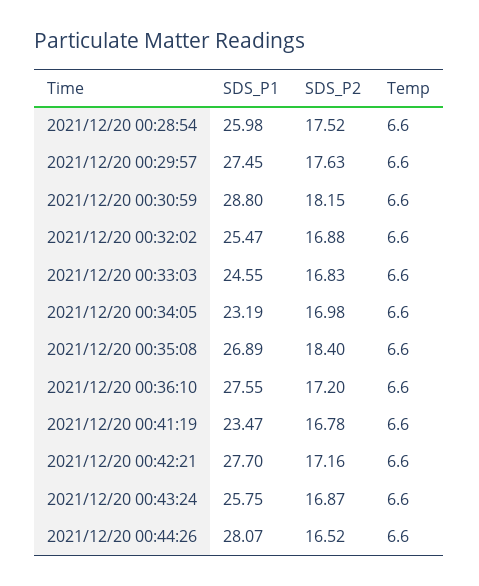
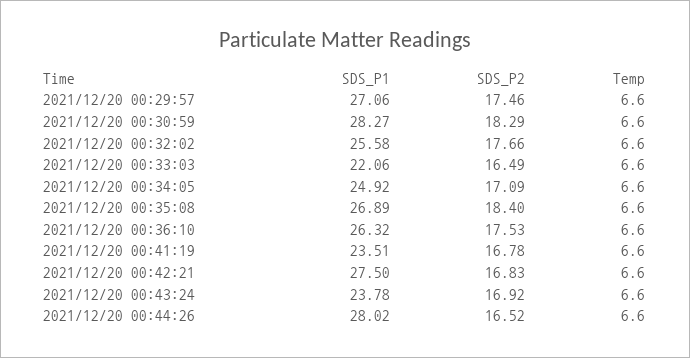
  {
    "SDS_P1": {
-     "2021/12/20 00:28:54": 25.98,
-     "2021/12/20 00:29:57": 27.45,
+     "2021/12/20 00:29:57": 27.06,
-     "2021/12/20 00:30:59": 28.8,
+     "2021/12/20 00:30:59": 28.27,
-     "2021/12/20 00:32:02": 25.47,
+     "2021/12/20 00:32:02": 25.58,
-     "2021/12/20 00:33:03": 24.55,
+     "2021/12/20 00:33:03": 22.06,
-     "2021/12/20 00:34:05": 23.19,
+     "2021/12/20 00:34:05": 24.92,
      "2021/12/20 00:35:08": 26.89,
-     "2021/12/20 00:36:10": 27.55,
+     "2021/12/20 00:36:10": 26.32,
-     "2021/12/20 00:41:19": 23.47,
+     "2021/12/20 00:41:19": 23.51,
-     "2021/12/20 00:42:21": 27.7,
+     "2021/12/20 00:42:21": 27.5,
-     "2021/12/20 00:43:24": 25.75,
+     "2021/12/20 00:43:24": 23.78,
-     "2021/12/20 00:44:26": 28.07
+     "2021/12/20 00:44:26": 28.02
    },
    "SDS_P2": {
-     "2021/12/20 00:28:54": 17.52,
-     "2021/12/20 00:29:57": 17.63,
+     "2021/12/20 00:29:57": 17.46,
-     "2021/12/20 00:30:59": 18.15,
+     "2021/12/20 00:30:59": 18.29,
-     "2021/12/20 00:32:02": 16.88,
+     "2021/12/20 00:32:02": 17.66,
-     "2021/12/20 00:33:03": 16.83,
+     "2021/12/20 00:33:03": 16.49,
-     "2021/12/20 00:34:05": 16.98,
+     "2021/12/20 00:34:05": 17.09,
      "2021/12/20 00:35:08": 18.4,
-     "2021/12/20 00:36:10": 17.2,
+     "2021/12/20 00:36:10": 17.53,
      "2021/12/20 00:41:19": 16.78,
-     "2021/12/20 00:42:21": 17.16,
+     "2021/12/20 00:42:21": 16.83,
-     "2021/12/20 00:43:24": 16.87,
+     "2021/12/20 00:43:24": 16.92,
      "2021/12/20 00:44:26": 16.52
    },
    "Temp": {
-     "2021/12/20 00:28:54": 6.6,
      "2021/12/20 00:29:57": 6.6,
      "2021/12/20 00:30:59": 6.6,
      "2021/12/20 00:32:02": 6.6,
      "2021/12/20 00:33:03": 6.6,
      "2021/12/20 00:34:05": 6.6,
      "2021/12/20 00:35:08": 6.6,
      "2021/12/20 00:36:10": 6.6,
      "2021/12/20 00:41:19": 6.6,
      "2021/12/20 00:42:21": 6.6,
      "2021/12/20 00:43:24": 6.6,
      "2021/12/20 00:44:26": 6.6
    }
  }

